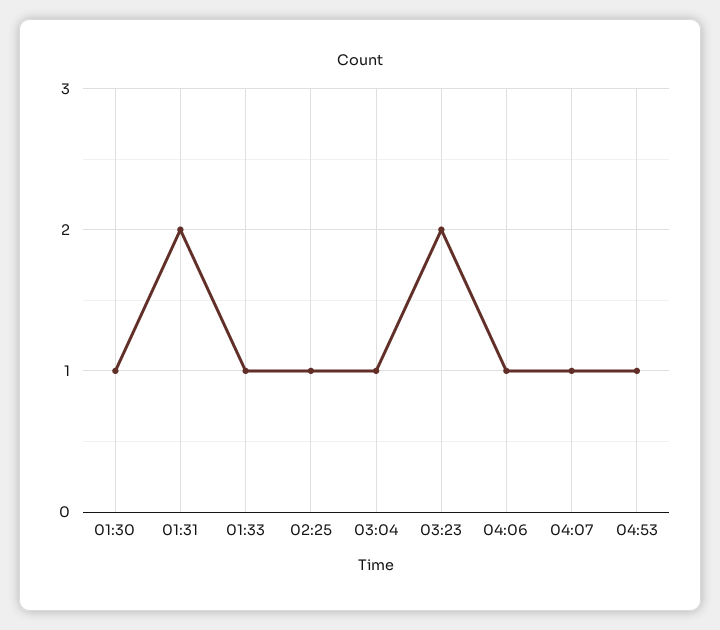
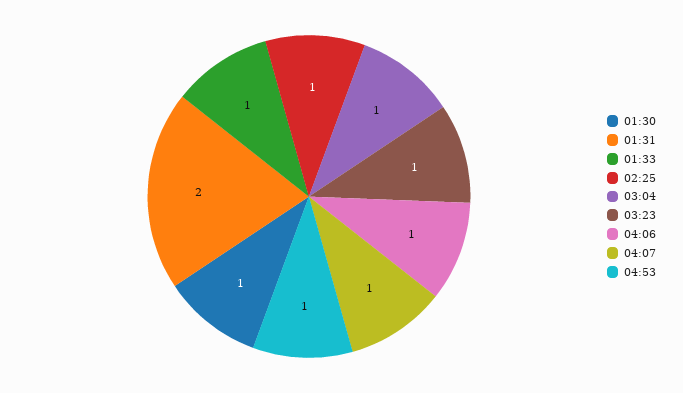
  {
    "01:30": 1,
    "01:31": 2,
    "01:33": 1,
    "02:25": 1,
    "03:04": 1,
-   "03:23": 2,
+   "03:23": 1,
    "04:06": 1,
    "04:07": 1,
    "04:53": 1
  }

